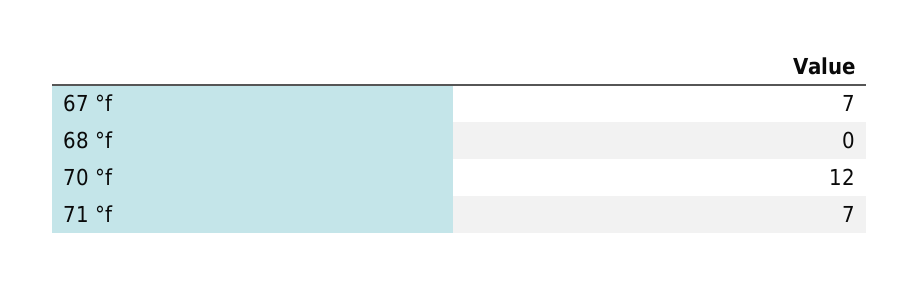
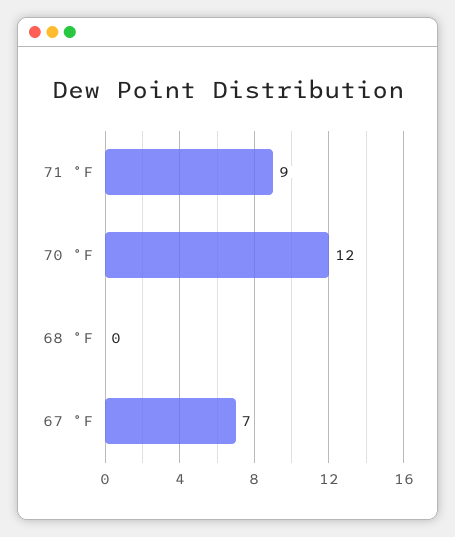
  {
    "67 °f": 7,
    "68 °f": 0,
    "70 °f": 12,
-   "71 °f": 7
+   "71 °f": 9
  }

